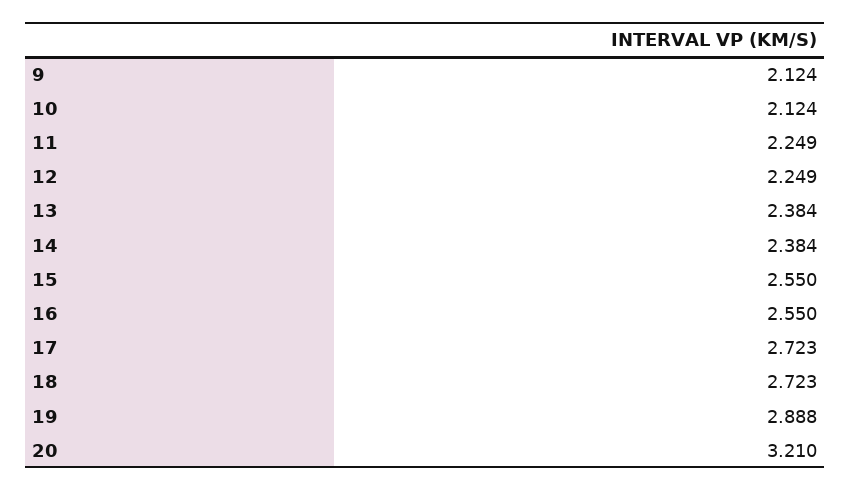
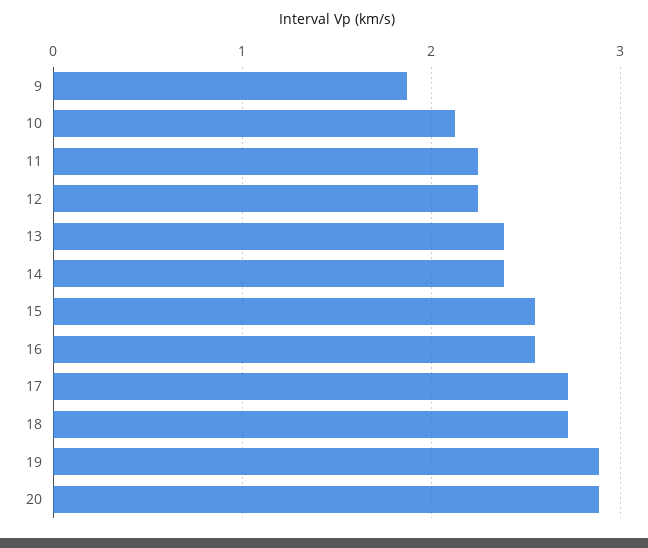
  {
-   "9": 2.124,
+   "9": 1.9,
    "10": 2.124,
    "11": 2.249,
    "12": 2.249,
    "13": 2.384,
    "14": 2.384,
    "15": 2.55,
    "16": 2.55,
    "17": 2.723,
    "18": 2.723,
    "19": 2.888,
-   "20": 3.21
+   "20": 2.9
  }

